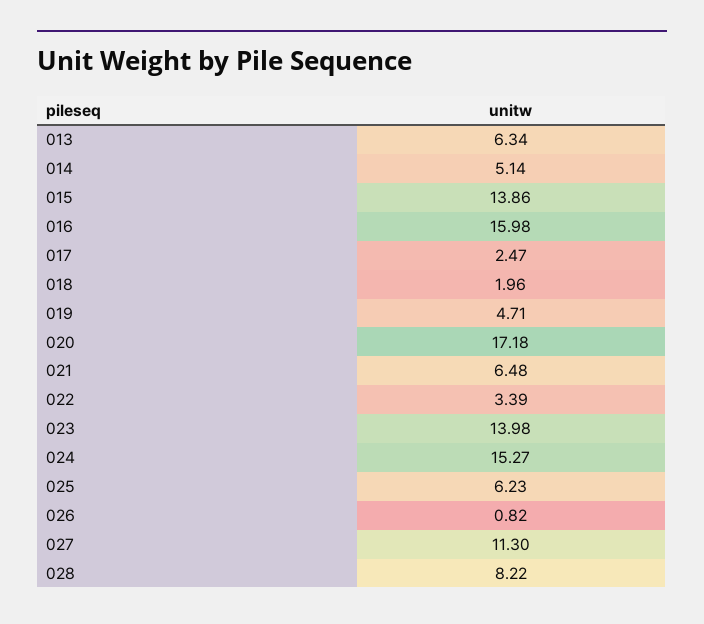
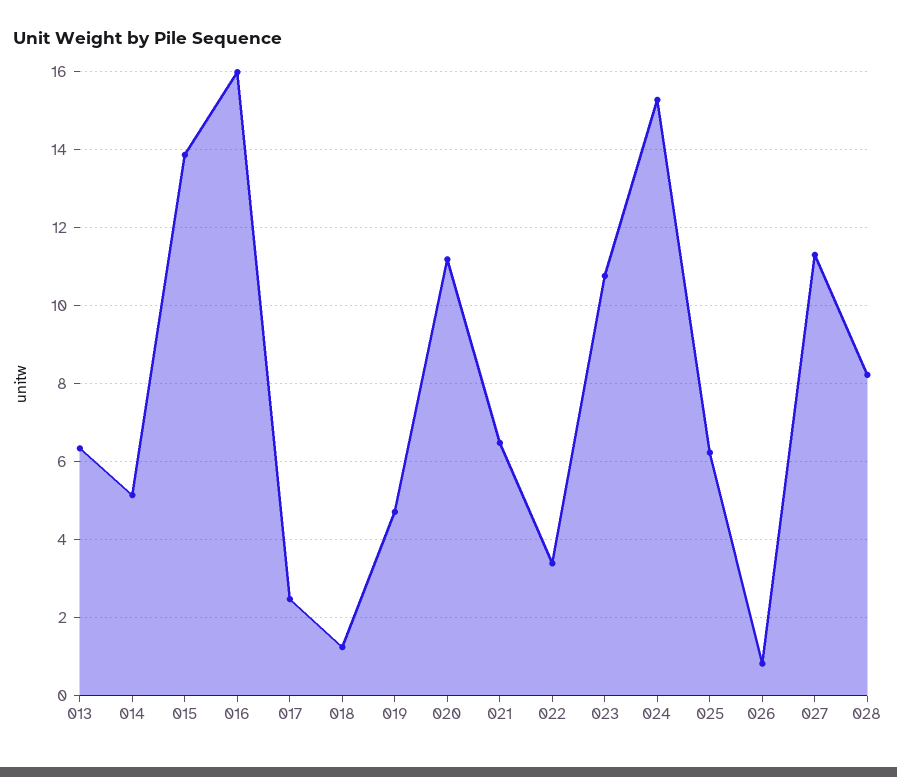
  {
    "013": 6.34,
    "014": 5.14,
    "015": 13.86,
    "016": 15.98,
    "017": 2.47,
-   "018": 1.96,
+   "018": 1.2,
    "019": 4.71,
-   "020": 17.18,
+   "020": 11.2,
    "021": 6.48,
    "022": 3.39,
-   "023": 13.98,
+   "023": 10.8,
    "024": 15.27,
    "025": 6.23,
    "026": 0.82,
    "027": 11.3,
    "028": 8.22
  }

